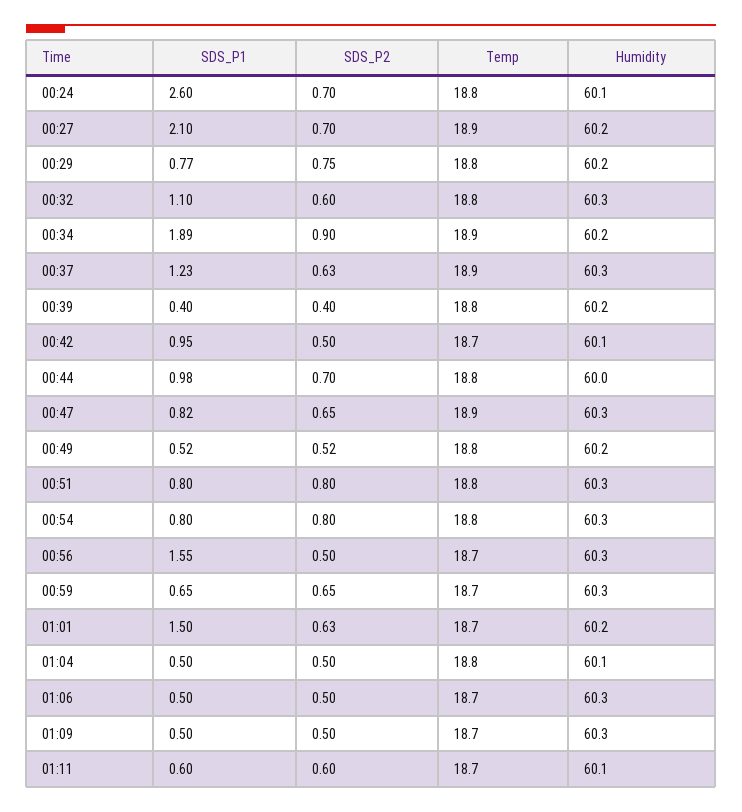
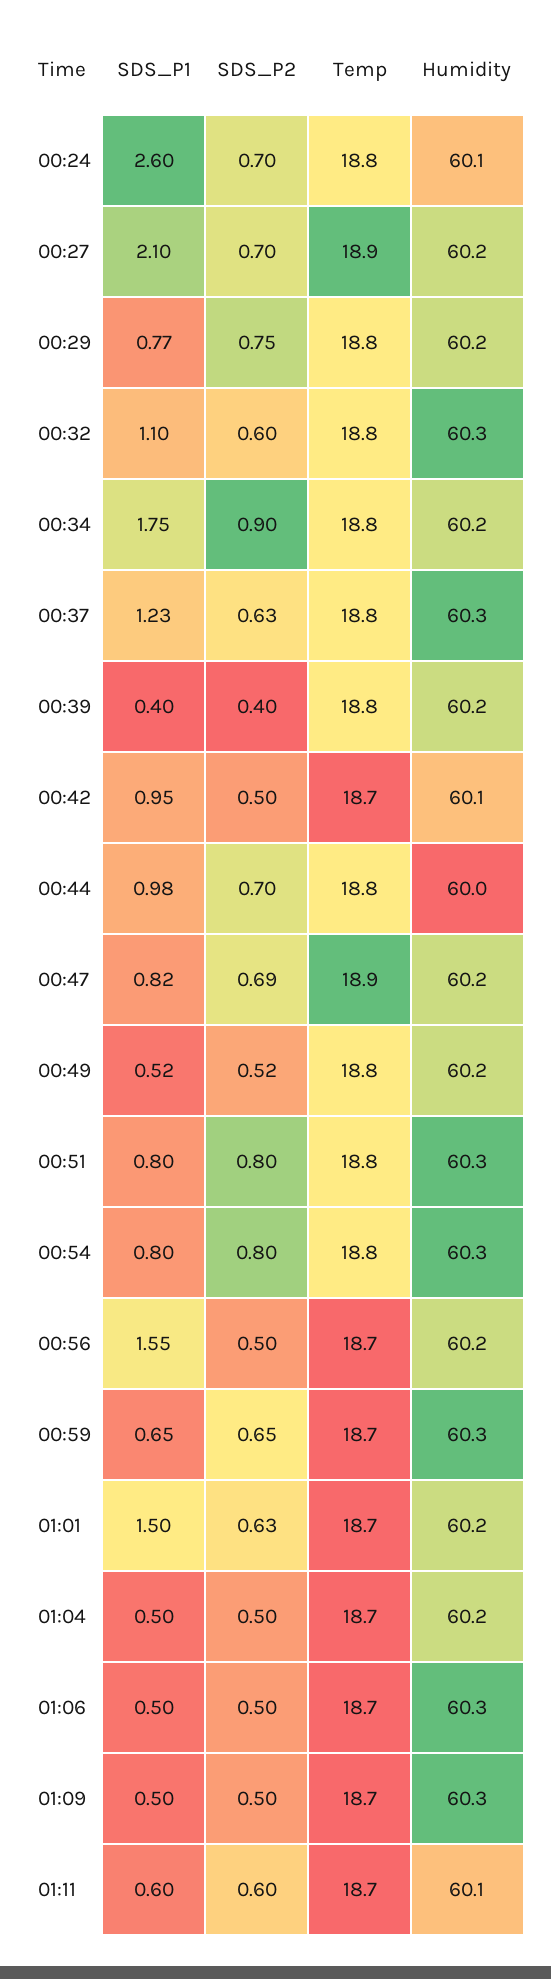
  {
    "SDS_P1": {
      "00:24": 2.6,
      "00:27": 2.1,
      "00:29": 0.77,
      "00:32": 1.1,
-     "00:34": 1.89,
+     "00:34": 1.75,
      "00:37": 1.23,
      "00:39": 0.4,
      "00:42": 0.95,
      "00:44": 0.98,
      "00:47": 0.82,
      "00:49": 0.52,
      "00:51": 0.8,
      "00:54": 0.8,
      "00:56": 1.55,
      "00:59": 0.65,
      "01:01": 1.5,
      "01:04": 0.5,
      "01:06": 0.5,
      "01:09": 0.5,
      "01:11": 0.6
    },
    "SDS_P2": {
      "00:24": 0.7,
      "00:27": 0.7,
      "00:29": 0.75,
      "00:32": 0.6,
      "00:34": 0.9,
      "00:37": 0.63,
      "00:39": 0.4,
      "00:42": 0.5,
      "00:44": 0.7,
-     "00:47": 0.65,
+     "00:47": 0.69,
      "00:49": 0.52,
      "00:51": 0.8,
      "00:54": 0.8,
      "00:56": 0.5,
      "00:59": 0.65,
      "01:01": 0.63,
      "01:04": 0.5,
      "01:06": 0.5,
      "01:09": 0.5,
      "01:11": 0.6
    },
    "Temp": {
      "00:24": 18.8,
      "00:27": 18.9,
      "00:29": 18.8,
      "00:32": 18.8,
-     "00:34": 18.9,
+     "00:34": 18.8,
-     "00:37": 18.9,
+     "00:37": 18.8,
      "00:39": 18.8,
      "00:42": 18.7,
      "00:44": 18.8,
      "00:47": 18.9,
      "00:49": 18.8,
      "00:51": 18.8,
      "00:54": 18.8,
      "00:56": 18.7,
      "00:59": 18.7,
      "01:01": 18.7,
-     "01:04": 18.8,
+     "01:04": 18.7,
      "01:06": 18.7,
      "01:09": 18.7,
      "01:11": 18.7
    },
    "Humidity": {
      "00:24": 60.1,
      "00:27": 60.2,
      "00:29": 60.2,
      "00:32": 60.3,
      "00:34": 60.2,
      "00:37": 60.3,
      "00:39": 60.2,
      "00:42": 60.1,
      "00:44": 60,
-     "00:47": 60.3,
+     "00:47": 60.2,
      "00:49": 60.2,
      "00:51": 60.3,
      "00:54": 60.3,
-     "00:56": 60.3,
+     "00:56": 60.2,
      "00:59": 60.3,
      "01:01": 60.2,
-     "01:04": 60.1,
+     "01:04": 60.2,
      "01:06": 60.3,
      "01:09": 60.3,
      "01:11": 60.1
    }
  }

